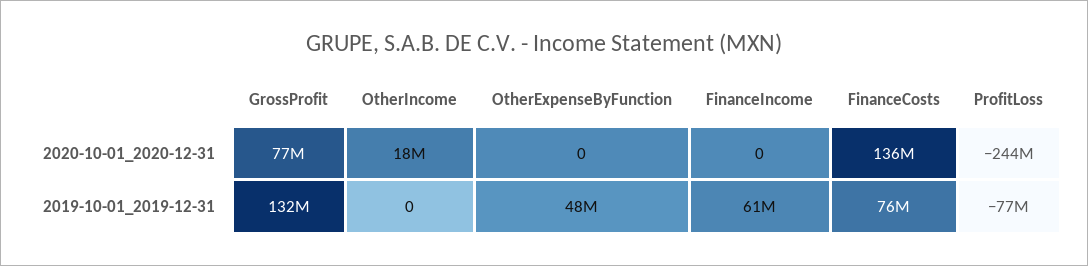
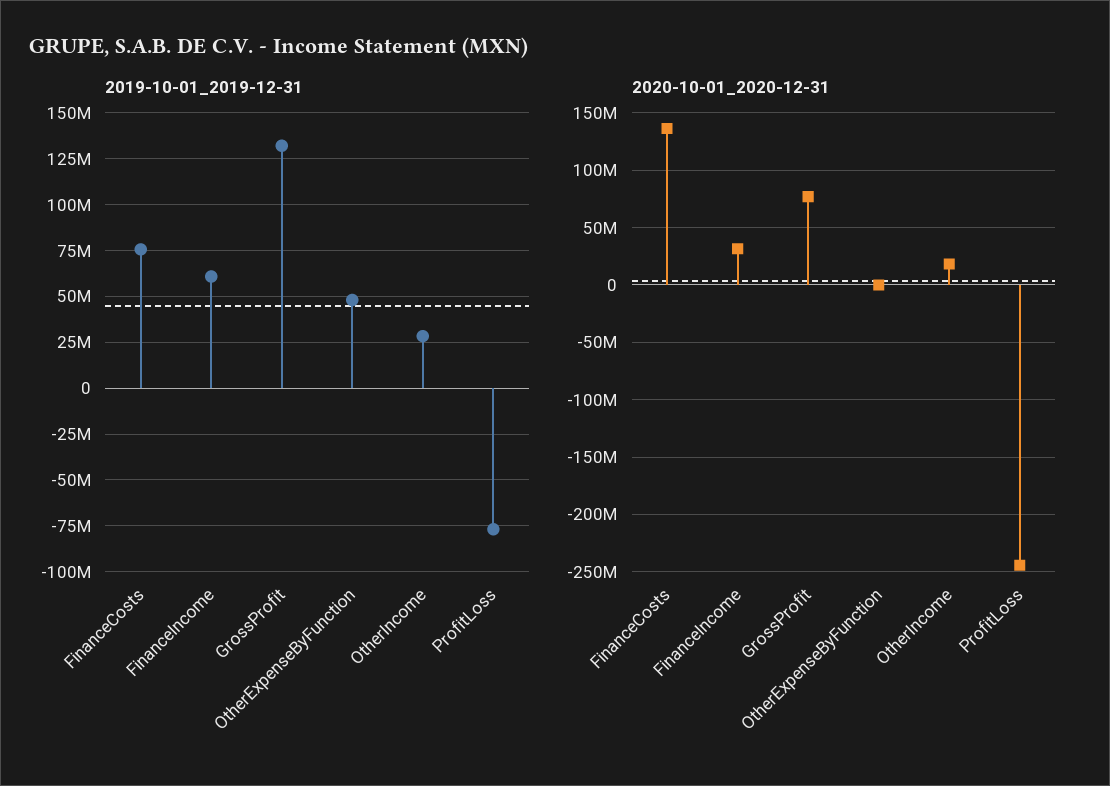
  {
    "2020-10-01_2020-12-31": {
      "GrossProfit": 77000000,
      "OtherIncome": 18000000,
      "OtherExpenseByFunction": 0,
-     "FinanceIncome": 0,
+     "FinanceIncome": 30000000,
      "FinanceCosts": 136000000,
      "ProfitLoss": -244000000
    },
    "2019-10-01_2019-12-31": {
      "GrossProfit": 132000000,
-     "OtherIncome": 0,
+     "OtherIncome": 30000000,
      "OtherExpenseByFunction": 48000000,
      "FinanceIncome": 61000000,
      "FinanceCosts": 76000000,
      "ProfitLoss": -77000000
    }
  }

